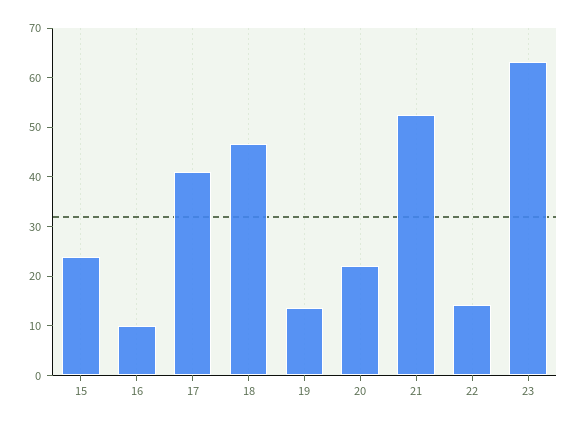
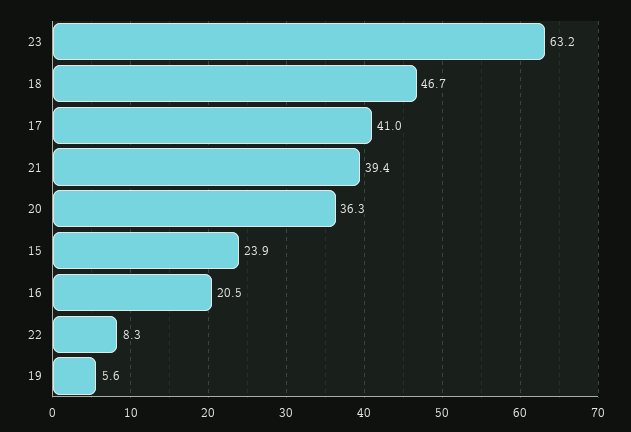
  {
    "15": 23.9,
-   "16": 10,
+   "16": 20.5,
    "17": 41,
    "18": 46.7,
-   "19": 14,
+   "19": 5.6,
-   "20": 22,
+   "20": 36.3,
-   "21": 52,
+   "21": 39.4,
-   "22": 14,
+   "22": 8.3,
    "23": 63.2
  }

